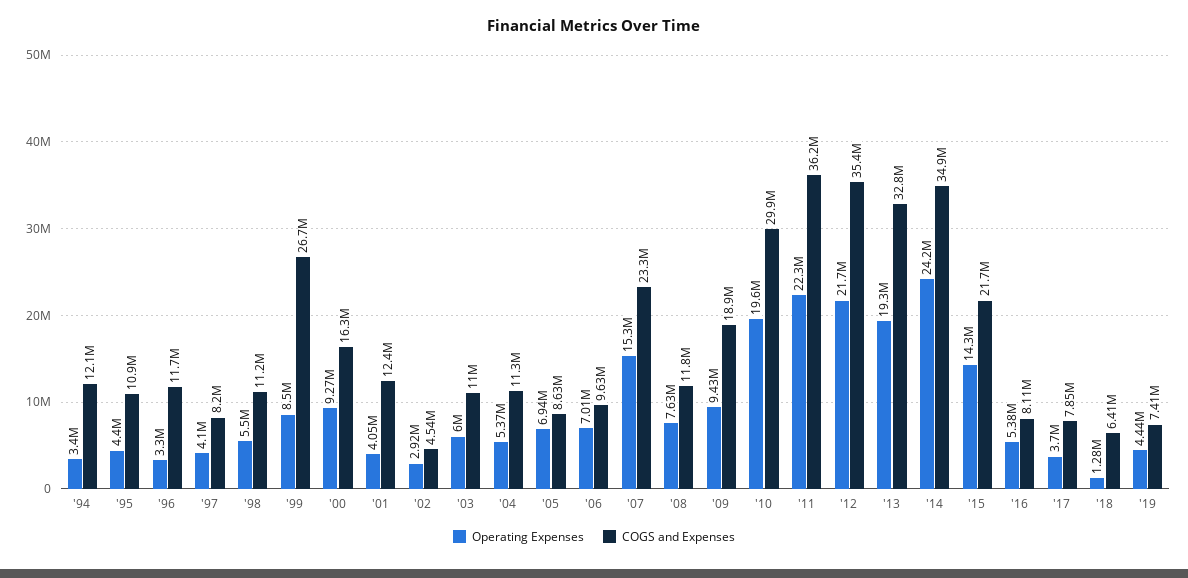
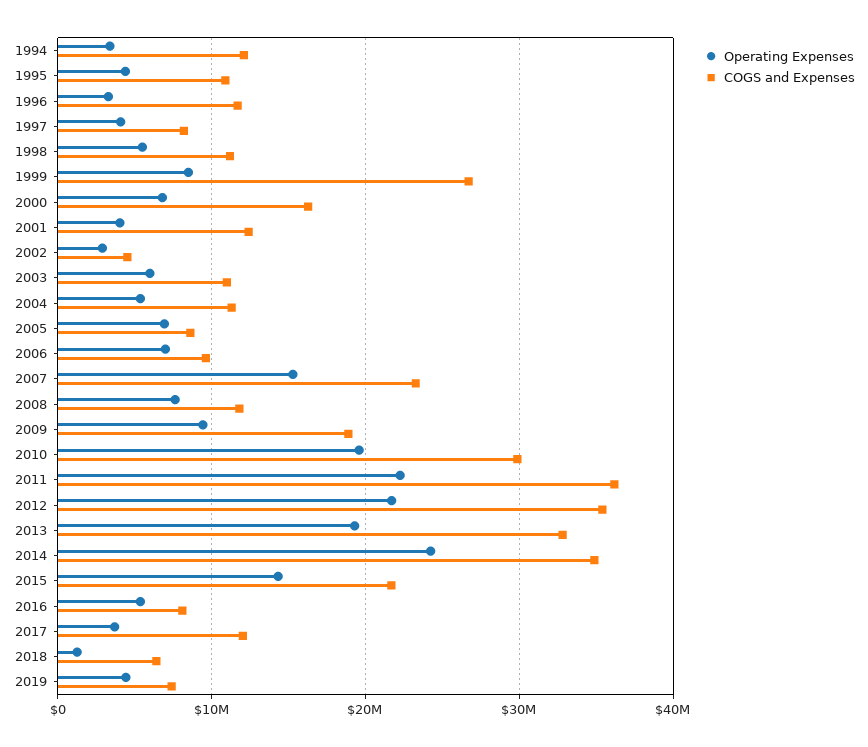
  {
    "Operating Expenses": {
      "'94": 3400000,
      "'95": 4400000,
      "'96": 3300000,
      "'97": 4100000,
      "'98": 5500000,
      "'99": 8500000,
-     "'00": 9270000,
+     "'00": 7000000,
      "'01": 4050000,
      "'02": 2920000,
      "'03": 6000000,
      "'04": 5370000,
      "'05": 6940000,
      "'06": 7010000,
      "'07": 15300000,
      "'08": 7630000,
      "'09": 9430000,
      "'10": 19600000,
      "'11": 22300000,
      "'12": 21700000,
      "'13": 19300000,
      "'14": 24200000,
      "'15": 14300000,
      "'16": 5380000,
      "'17": 3700000,
      "'18": 1280000,
      "'19": 4440000
    },
    "COGS and Expenses": {
      "'94": 12100000,
      "'95": 10900000,
      "'96": 11700000,
      "'97": 8200000,
      "'98": 11200000,
      "'99": 26700000,
      "'00": 16300000,
      "'01": 12400000,
      "'02": 4540000,
      "'03": 11000000,
      "'04": 11300000,
      "'05": 8630000,
      "'06": 9630000,
      "'07": 23300000,
      "'08": 11800000,
      "'09": 18900000,
      "'10": 29900000,
      "'11": 36200000,
      "'12": 35400000,
      "'13": 32800000,
      "'14": 34900000,
      "'15": 21700000,
      "'16": 8110000,
-     "'17": 7850000,
+     "'17": 12000000,
      "'18": 6410000,
      "'19": 7410000
    }
  }

